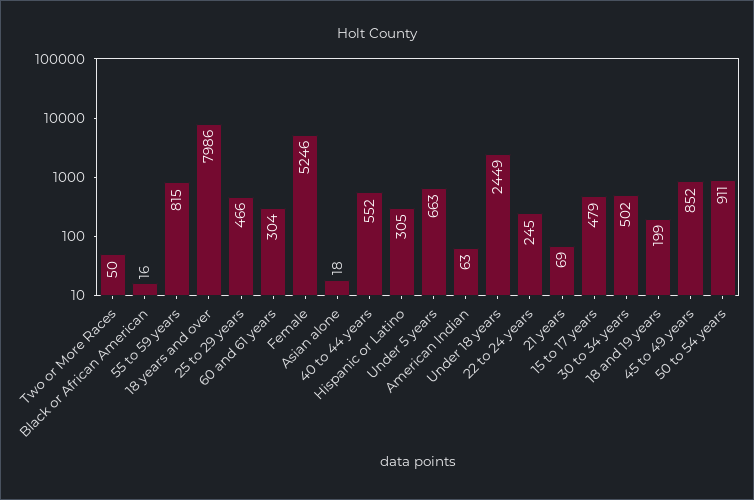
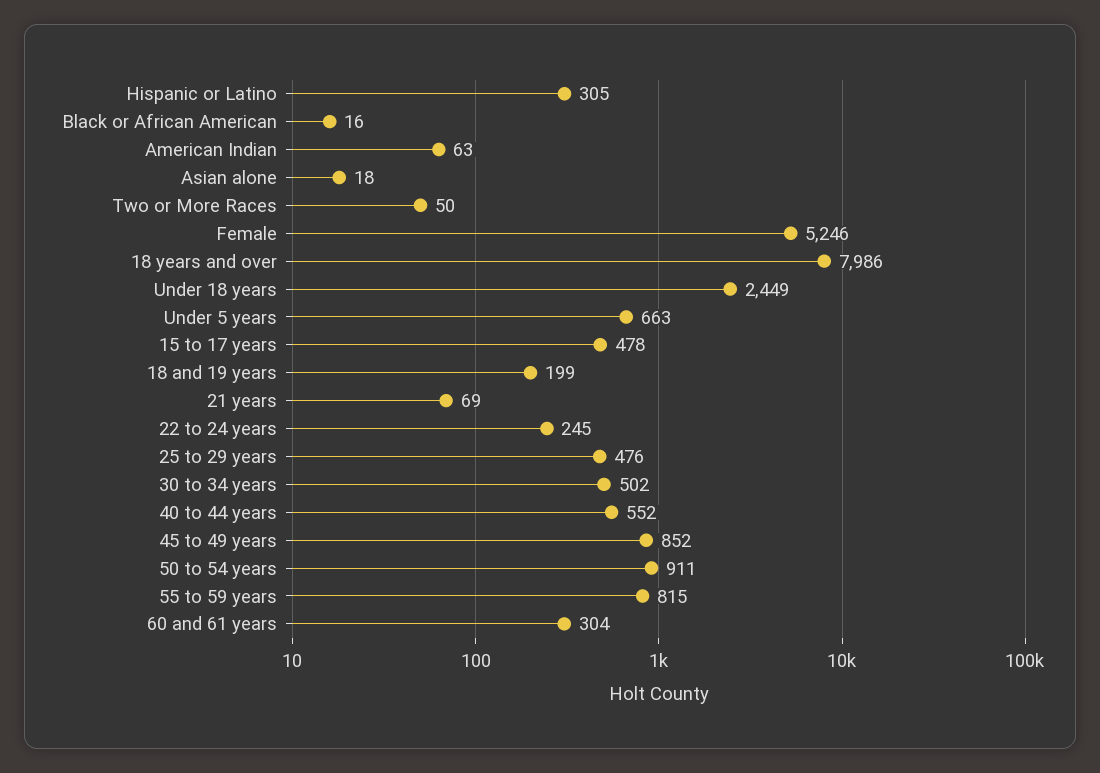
  {
    "Two or More Races": 50,
    "Black or African American": 16,
    "55 to 59 years": 815,
    "18 years and over": 7986,
-   "25 to 29 years": 466,
+   "25 to 29 years": 476,
    "60 and 61 years": 304,
    "Female": 5246,
    "Asian alone": 18,
    "40 to 44 years": 552,
    "Hispanic or Latino": 305,
    "Under 5 years": 663,
    "American Indian": 63,
    "Under 18 years": 2449,
    "22 to 24 years": 245,
    "21 years": 69,
-   "15 to 17 years": 479,
+   "15 to 17 years": 478,
    "30 to 34 years": 502,
    "18 and 19 years": 199,
    "45 to 49 years": 852,
    "50 to 54 years": 911
  }

